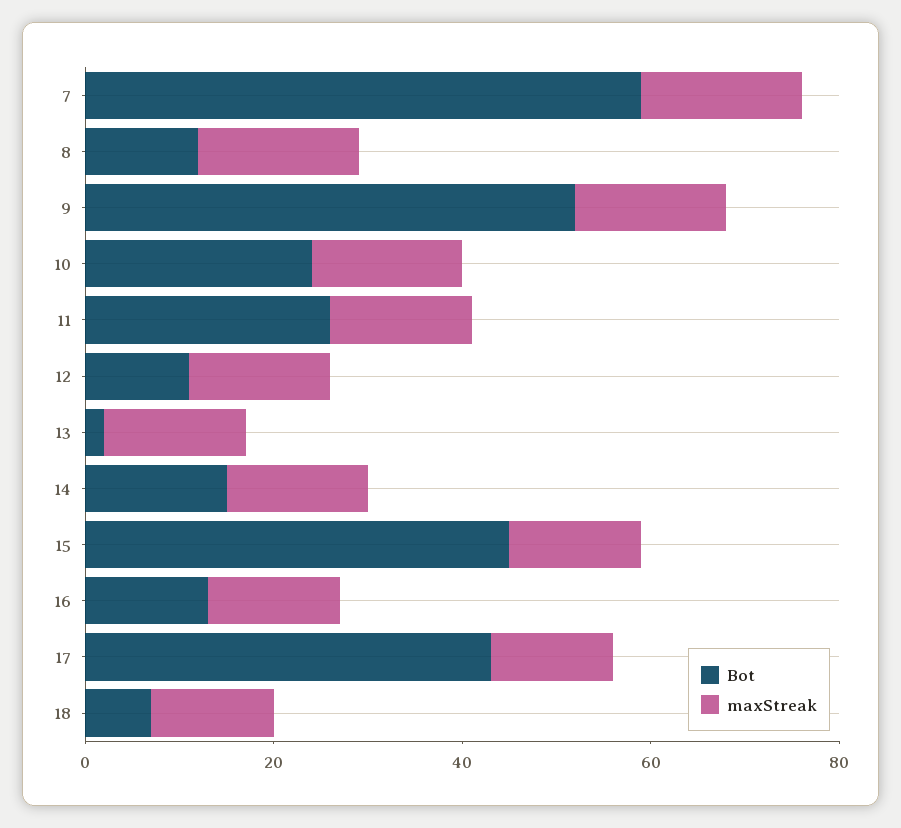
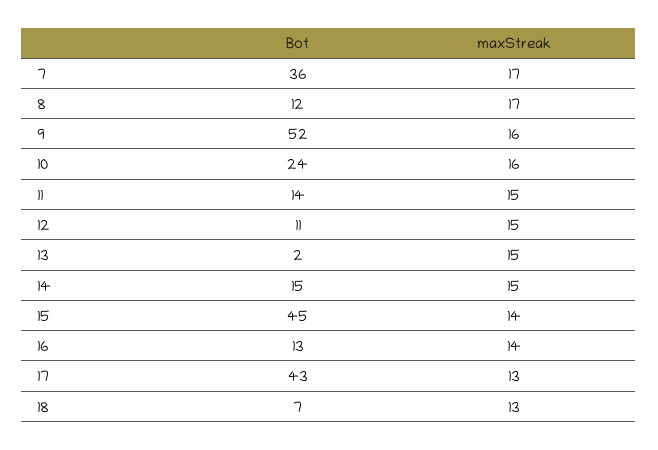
  {
    "Bot": {
-     "7": 60,
+     "7": 36,
      "8": 12,
      "9": 52,
      "10": 24,
-     "11": 25,
+     "11": 14,
      "12": 11,
      "13": 2,
      "14": 15,
      "15": 45,
      "16": 13,
      "17": 43,
      "18": 7
    },
    "maxStreak": {
      "7": 17,
      "8": 17,
      "9": 16,
      "10": 16,
      "11": 15,
      "12": 15,
      "13": 15,
      "14": 15,
      "15": 14,
      "16": 14,
      "17": 13,
      "18": 13
    }
  }

